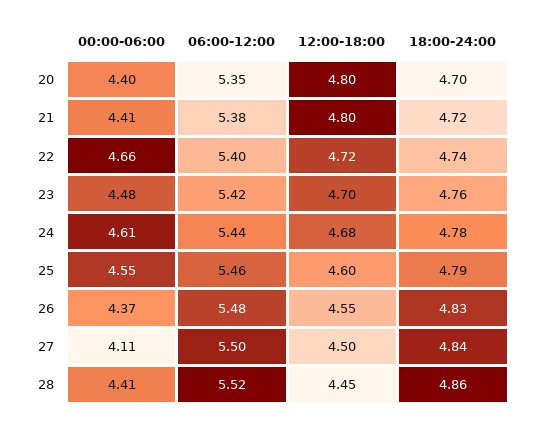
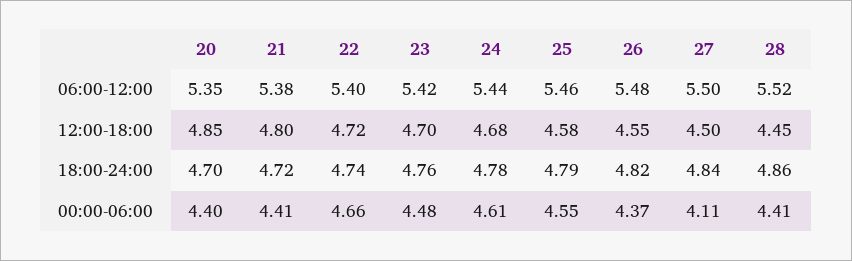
  {
    "00:00-06:00": {
      "20": 4.4,
      "21": 4.41,
      "22": 4.66,
      "23": 4.48,
      "24": 4.61,
      "25": 4.55,
      "26": 4.37,
      "27": 4.11,
      "28": 4.41
    },
    "06:00-12:00": {
      "20": 5.35,
      "21": 5.38,
      "22": 5.4,
      "23": 5.42,
      "24": 5.44,
      "25": 5.46,
      "26": 5.48,
      "27": 5.5,
      "28": 5.52
    },
    "12:00-18:00": {
-     "20": 4.8,
+     "20": 4.85,
      "21": 4.8,
      "22": 4.72,
      "23": 4.7,
      "24": 4.68,
-     "25": 4.6,
+     "25": 4.58,
      "26": 4.55,
      "27": 4.5,
      "28": 4.45
    },
    "18:00-24:00": {
      "20": 4.7,
      "21": 4.72,
      "22": 4.74,
      "23": 4.76,
      "24": 4.78,
      "25": 4.79,
-     "26": 4.83,
+     "26": 4.82,
      "27": 4.84,
      "28": 4.86
    }
  }

